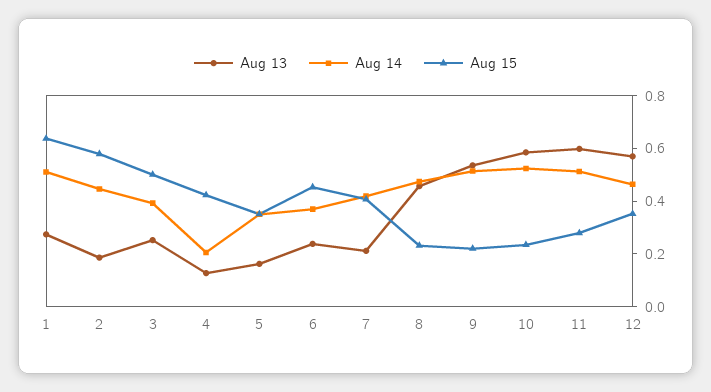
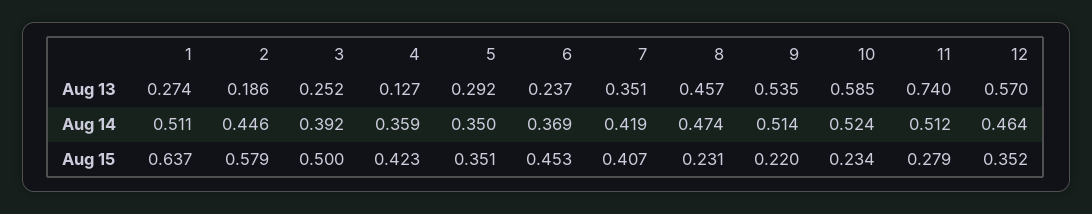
  {
    "Aug 13": {
      "1": 0.274,
      "2": 0.186,
      "3": 0.252,
      "4": 0.127,
-     "5": 0.15,
+     "5": 0.292,
      "6": 0.237,
-     "7": 0.2,
+     "7": 0.351,
      "8": 0.457,
      "9": 0.535,
      "10": 0.585,
-     "11": 0.6,
+     "11": 0.74,
      "12": 0.57
    },
    "Aug 14": {
      "1": 0.511,
      "2": 0.446,
      "3": 0.392,
-     "4": 0.2,
+     "4": 0.359,
      "5": 0.35,
      "6": 0.369,
      "7": 0.419,
      "8": 0.474,
      "9": 0.514,
      "10": 0.524,
      "11": 0.512,
      "12": 0.464
    },
    "Aug 15": {
      "1": 0.637,
      "2": 0.579,
      "3": 0.5,
      "4": 0.423,
      "5": 0.351,
      "6": 0.453,
      "7": 0.407,
      "8": 0.231,
      "9": 0.22,
      "10": 0.234,
      "11": 0.279,
      "12": 0.352
    }
  }

